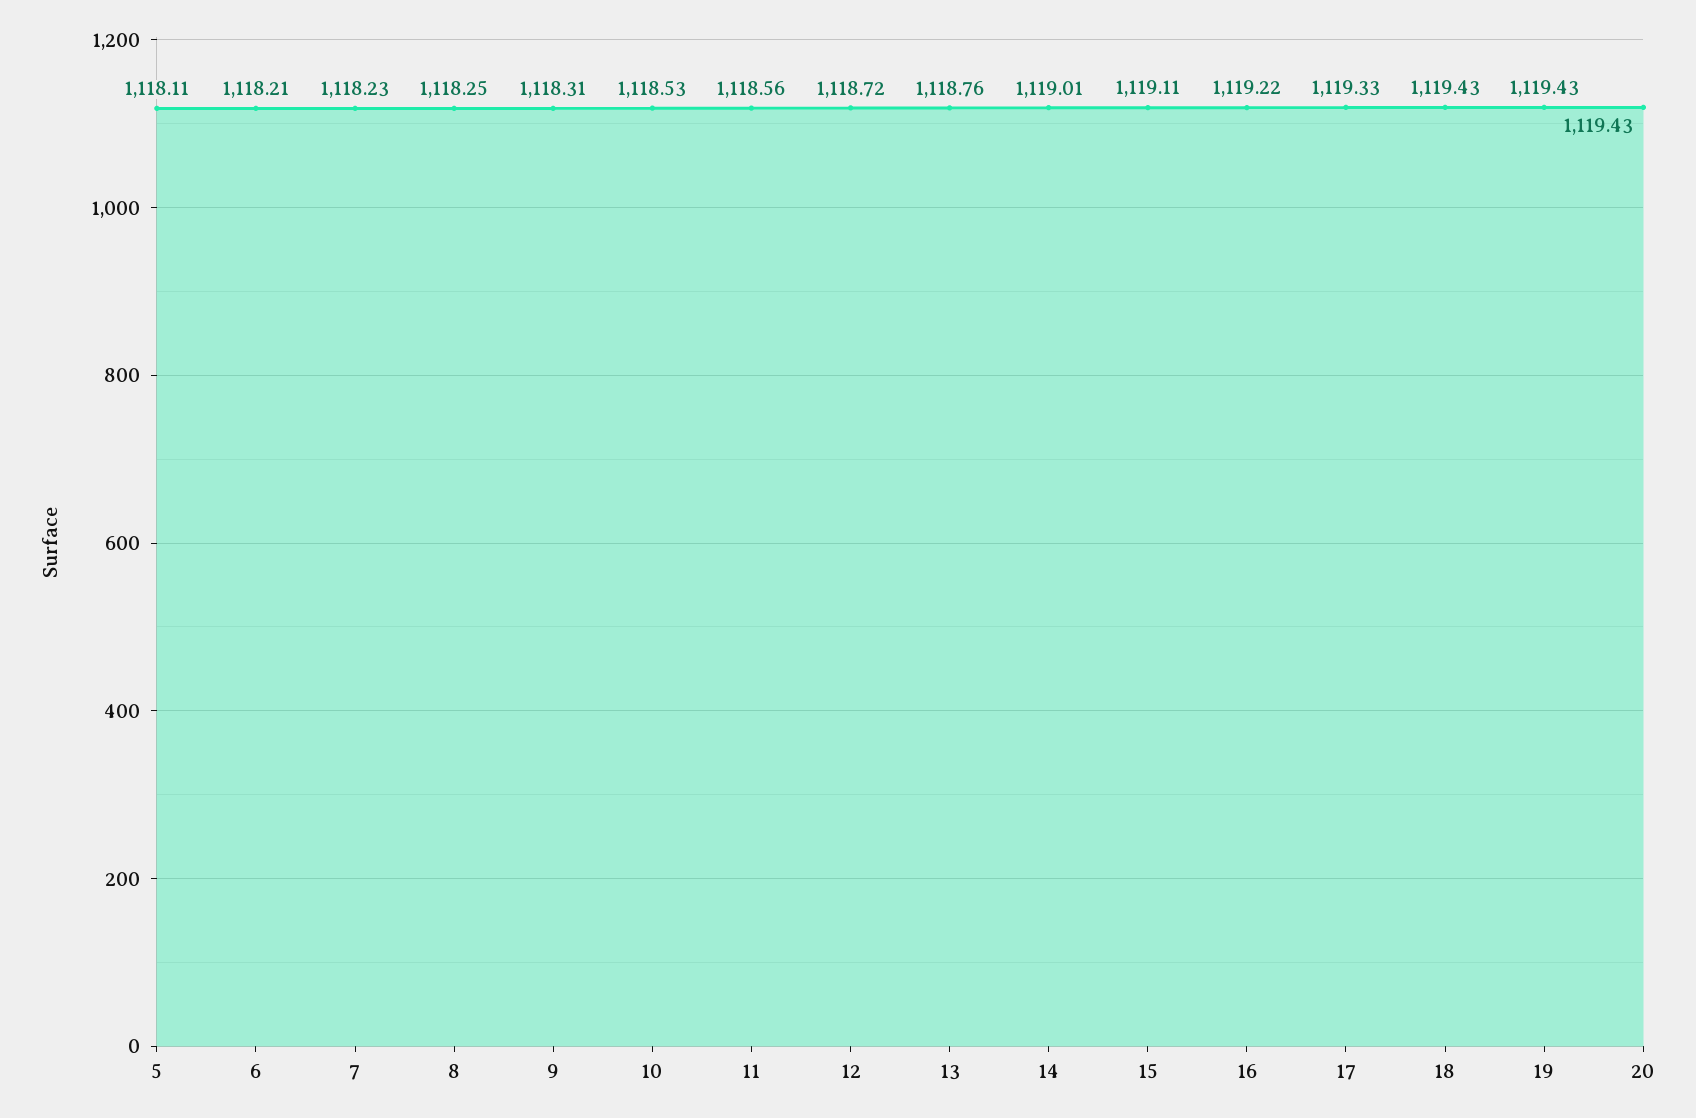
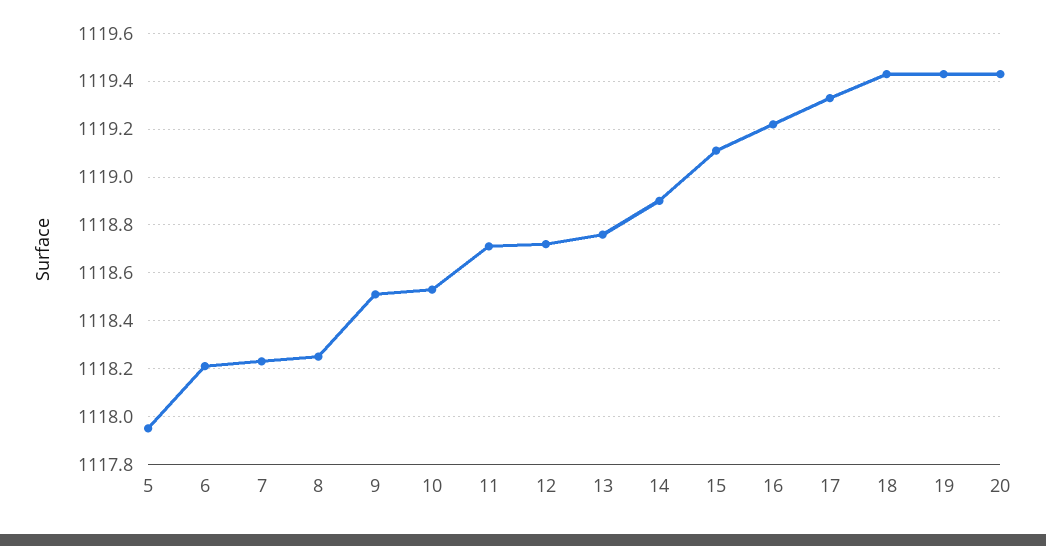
  {
-   "5": 1118.11,
+   "5": 1117.95,
    "6": 1118.21,
    "7": 1118.23,
    "8": 1118.25,
-   "9": 1118.31,
+   "9": 1118.5,
    "10": 1118.53,
-   "11": 1118.56,
+   "11": 1118.7,
    "12": 1118.72,
    "13": 1118.76,
-   "14": 1119.01,
+   "14": 1118.9,
    "15": 1119.11,
    "16": 1119.22,
    "17": 1119.33,
    "18": 1119.43,
    "19": 1119.43,
    "20": 1119.43
  }

